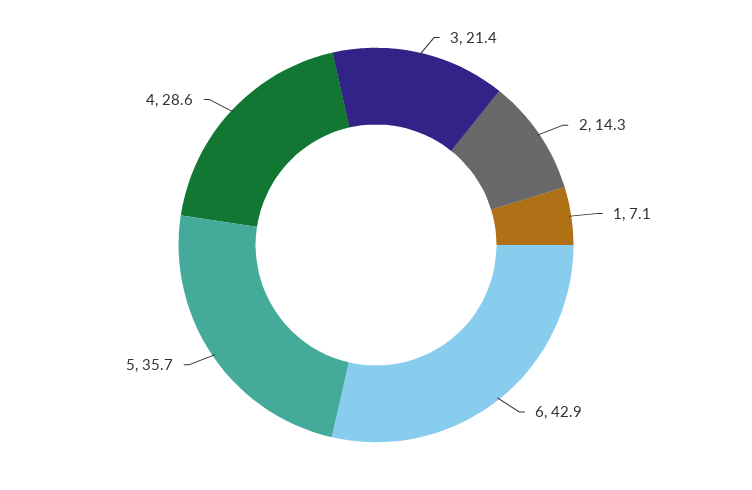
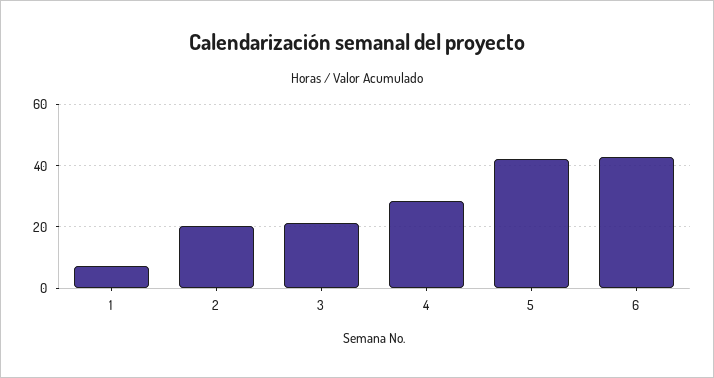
  {
    "3": 21.4,
-   "2": 14.3,
+   "2": 20,
    "1": 7.1,
    "6": 42.9,
-   "5": 35.7,
+   "5": 42,
    "4": 28.6
  }

